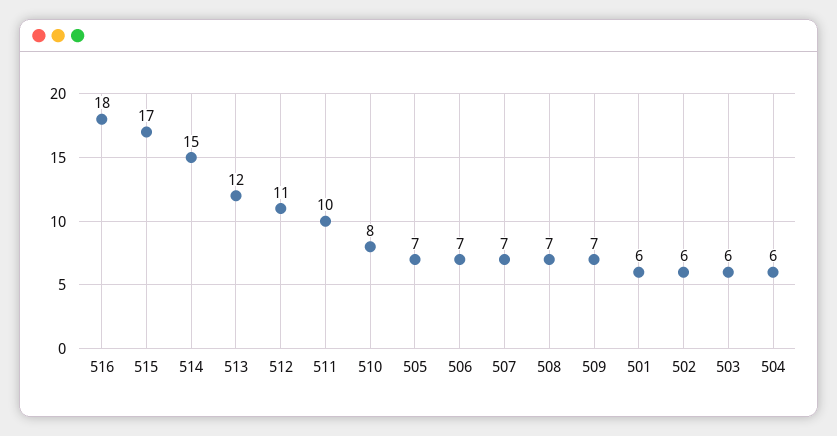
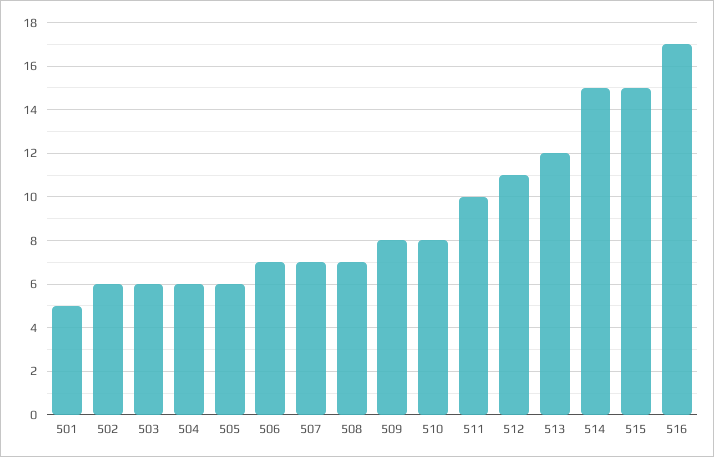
  {
-   "516": 18,
+   "516": 17,
-   "515": 17,
+   "515": 15,
    "514": 15,
    "513": 12,
    "512": 11,
    "511": 10,
    "510": 8,
-   "505": 7,
+   "505": 6,
    "506": 7,
    "507": 7,
    "508": 7,
-   "509": 7,
+   "509": 8,
-   "501": 6,
+   "501": 5,
    "502": 6,
    "503": 6,
    "504": 6
  }

